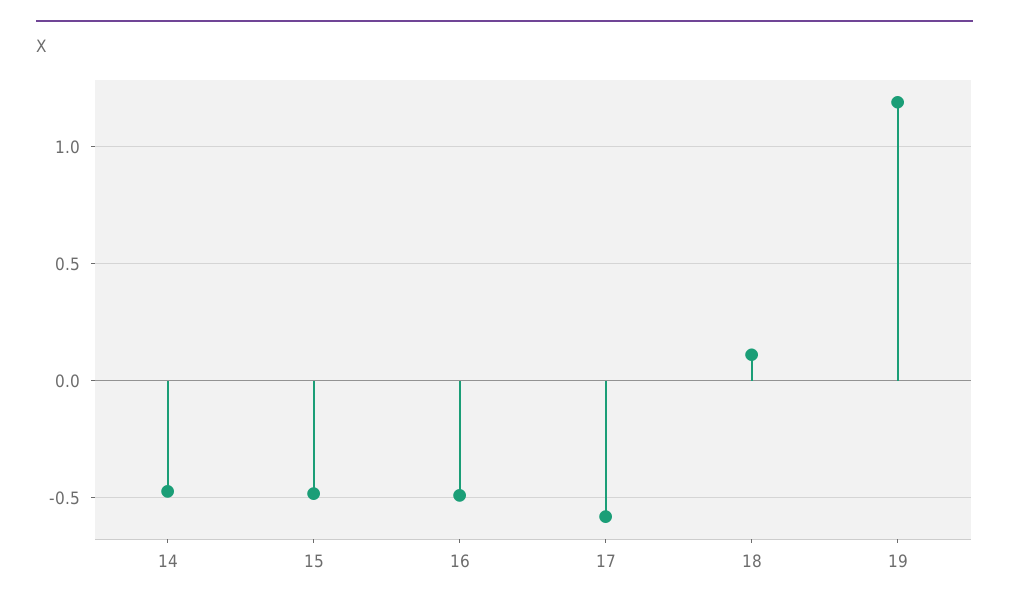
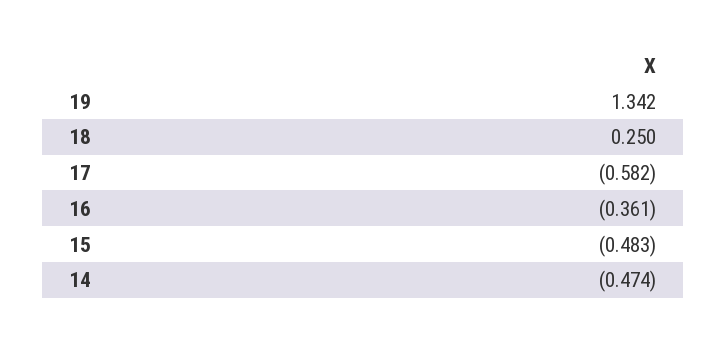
  {
    "14": -0.474,
    "15": -0.483,
-   "16": -0.5,
+   "16": -0.361,
    "17": -0.582,
-   "18": 0.1,
+   "18": 0.25,
-   "19": 1.2
+   "19": 1.342
  }

